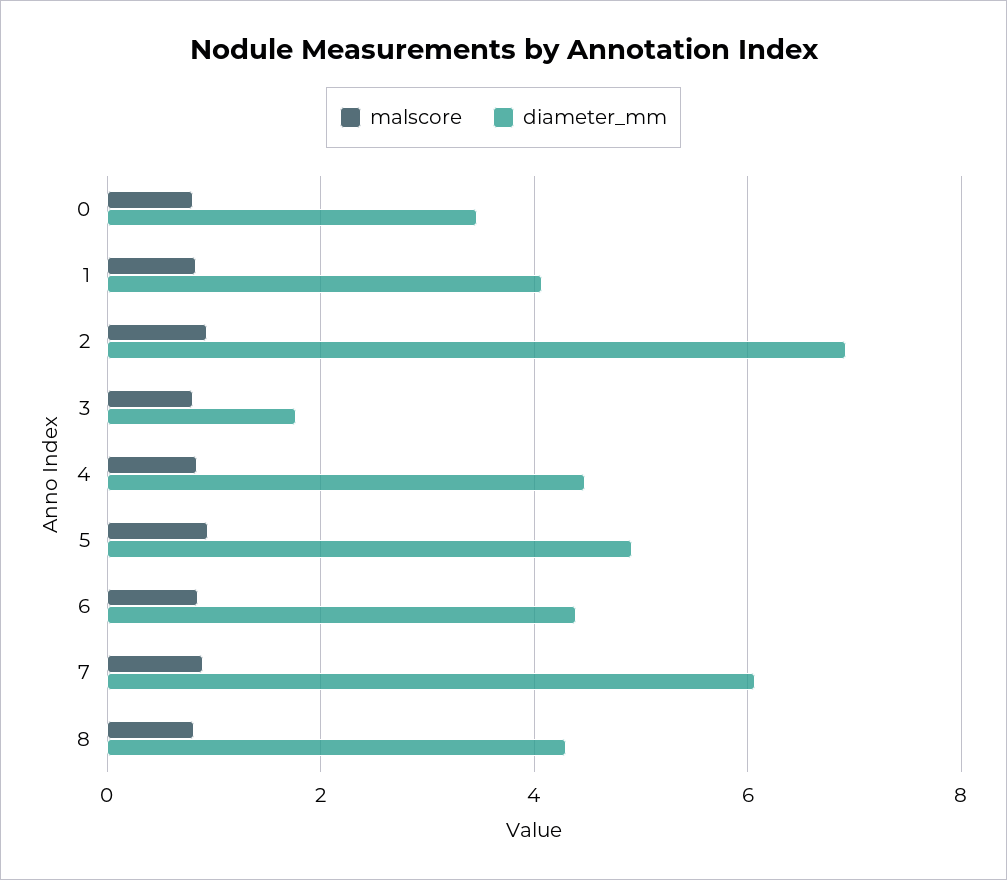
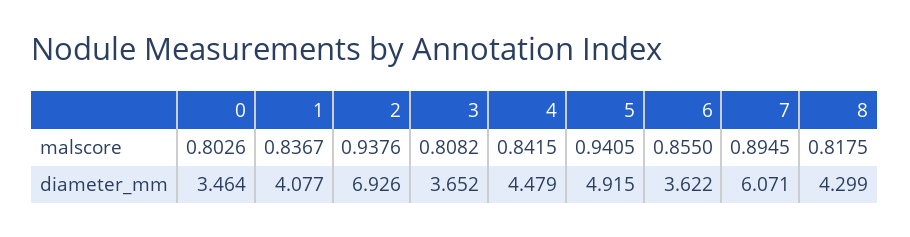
  {
    "malscore": {
      "0": 0.8026,
      "1": 0.8367,
      "2": 0.9376,
      "3": 0.8082,
      "4": 0.8415,
      "5": 0.9405,
      "6": 0.855,
      "7": 0.8945,
      "8": 0.8175
    },
    "diameter_mm": {
      "0": 3.464,
      "1": 4.077,
      "2": 6.926,
-     "3": 1.8,
+     "3": 3.652,
      "4": 4.479,
      "5": 4.915,
-     "6": 4.4,
+     "6": 3.622,
      "7": 6.071,
      "8": 4.299
    }
  }

